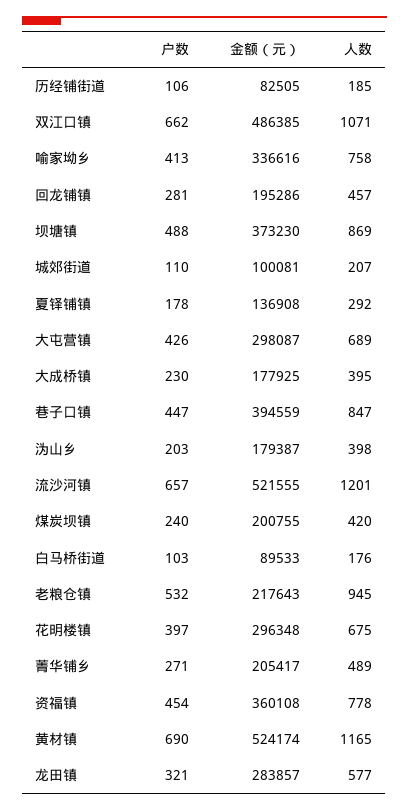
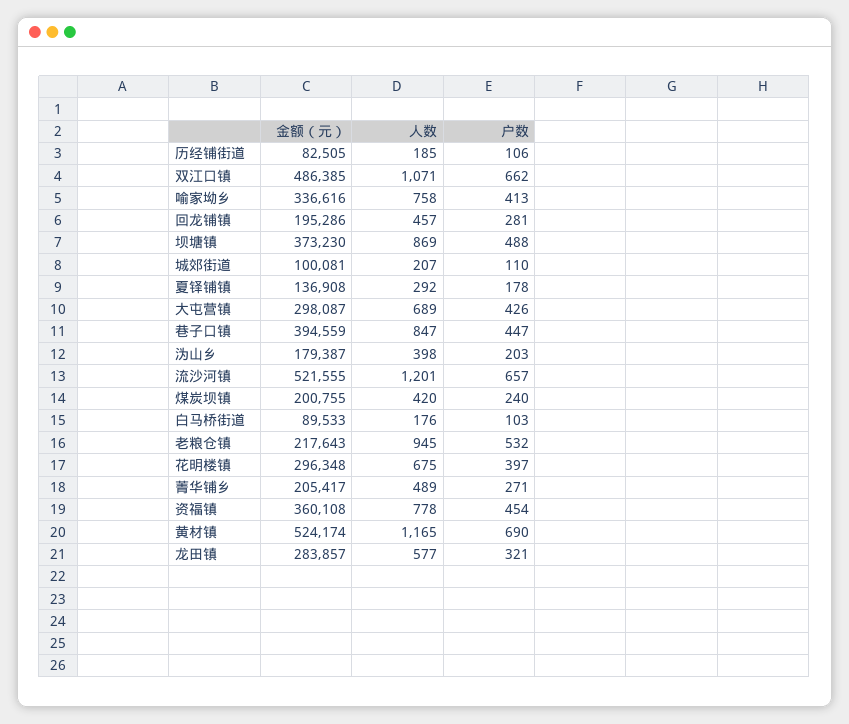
  {
    "户数": {
      "历经铺街道": 106,
      "双江口镇": 662,
      "喻家坳乡": 413,
      "回龙铺镇": 281,
      "坝塘镇": 488,
      "城郊街道": 110,
      "夏铎铺镇": 178,
      "大屯营镇": 426,
-     "大成桥镇": 230,
      "巷子口镇": 447,
      "沩山乡": 203,
      "流沙河镇": 657,
      "煤炭坝镇": 240,
      "白马桥街道": 103,
      "老粮仓镇": 532,
      "花明楼镇": 397,
      "菁华铺乡": 271,
      "资福镇": 454,
      "黄材镇": 690,
      "龙田镇": 321
    },
    "金额（元）": {
      "历经铺街道": 82505,
      "双江口镇": 486385,
      "喻家坳乡": 336616,
      "回龙铺镇": 195286,
      "坝塘镇": 373230,
      "城郊街道": 100081,
      "夏铎铺镇": 136908,
      "大屯营镇": 298087,
-     "大成桥镇": 177925,
      "巷子口镇": 394559,
      "沩山乡": 179387,
      "流沙河镇": 521555,
      "煤炭坝镇": 200755,
      "白马桥街道": 89533,
      "老粮仓镇": 217643,
      "花明楼镇": 296348,
      "菁华铺乡": 205417,
      "资福镇": 360108,
      "黄材镇": 524174,
      "龙田镇": 283857
    },
    "人数": {
      "历经铺街道": 185,
      "双江口镇": 1071,
      "喻家坳乡": 758,
      "回龙铺镇": 457,
      "坝塘镇": 869,
      "城郊街道": 207,
      "夏铎铺镇": 292,
      "大屯营镇": 689,
-     "大成桥镇": 395,
      "巷子口镇": 847,
      "沩山乡": 398,
      "流沙河镇": 1201,
      "煤炭坝镇": 420,
      "白马桥街道": 176,
      "老粮仓镇": 945,
      "花明楼镇": 675,
      "菁华铺乡": 489,
      "资福镇": 778,
      "黄材镇": 1165,
      "龙田镇": 577
    }
  }

